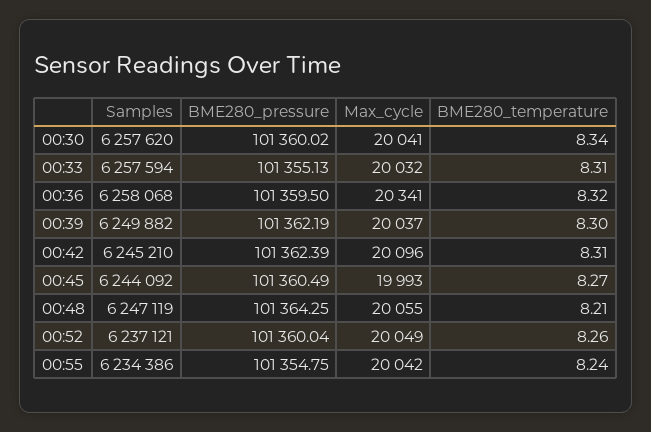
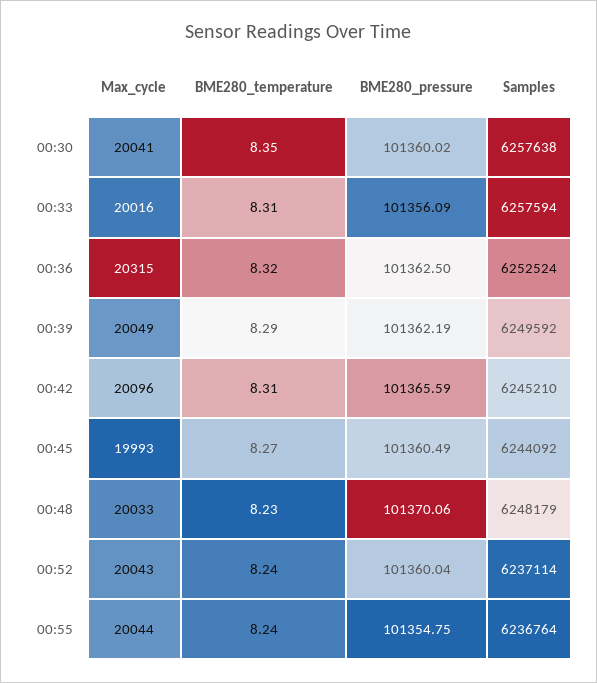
  {
    "Samples": {
-     "00:30": 6257620,
+     "00:30": 6257638,
      "00:33": 6257594,
-     "00:36": 6258068,
+     "00:36": 6252524,
-     "00:39": 6249882,
+     "00:39": 6249592,
      "00:42": 6245210,
      "00:45": 6244092,
-     "00:48": 6247119,
+     "00:48": 6248179,
-     "00:52": 6237121,
+     "00:52": 6237114,
-     "00:55": 6234386
+     "00:55": 6236764
    },
    "BME280_pressure": {
      "00:30": 101360.02,
-     "00:33": 101355.13,
+     "00:33": 101356.09,
-     "00:36": 101359.5,
+     "00:36": 101362.5,
      "00:39": 101362.19,
-     "00:42": 101362.39,
+     "00:42": 101365.59,
      "00:45": 101360.49,
-     "00:48": 101364.25,
+     "00:48": 101370.06,
      "00:52": 101360.04,
      "00:55": 101354.75
    },
    "Max_cycle": {
      "00:30": 20041,
-     "00:33": 20032,
+     "00:33": 20016,
-     "00:36": 20341,
+     "00:36": 20315,
-     "00:39": 20037,
+     "00:39": 20049,
      "00:42": 20096,
      "00:45": 19993,
-     "00:48": 20055,
+     "00:48": 20033,
-     "00:52": 20049,
+     "00:52": 20043,
-     "00:55": 20042
+     "00:55": 20044
    },
    "BME280_temperature": {
-     "00:30": 8.34,
+     "00:30": 8.35,
      "00:33": 8.31,
      "00:36": 8.32,
-     "00:39": 8.3,
+     "00:39": 8.29,
      "00:42": 8.31,
      "00:45": 8.27,
-     "00:48": 8.21,
+     "00:48": 8.23,
-     "00:52": 8.26,
+     "00:52": 8.24,
      "00:55": 8.24
    }
  }

